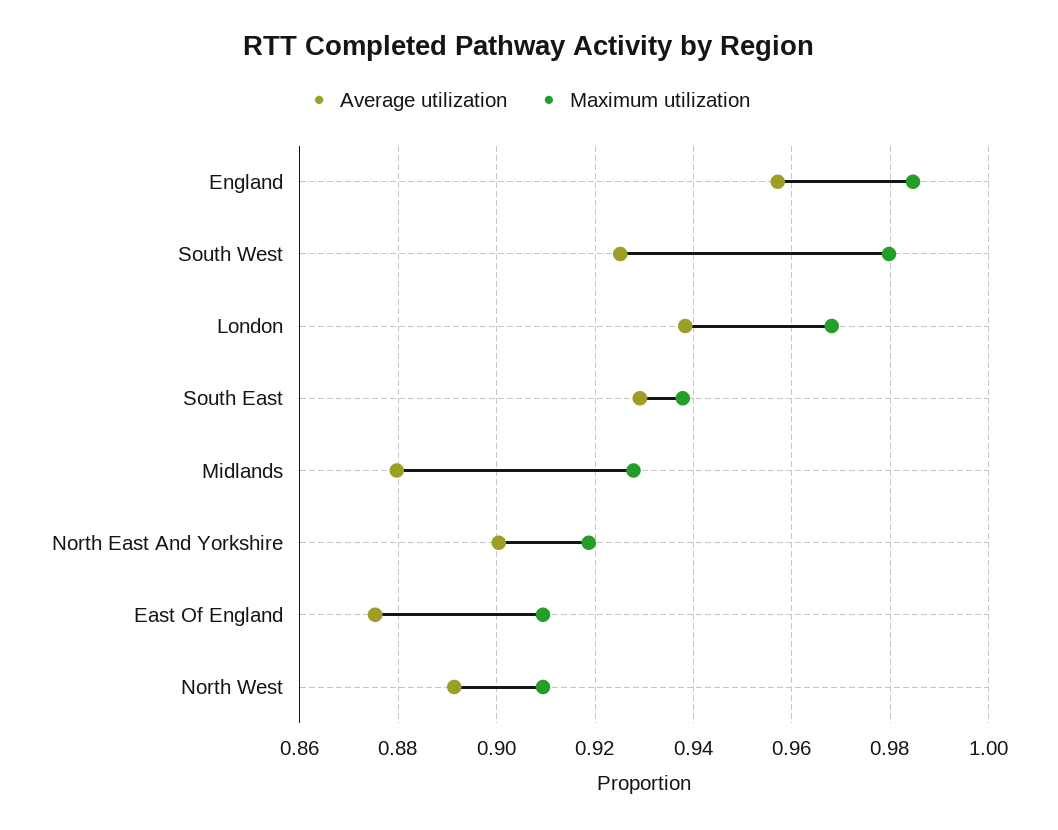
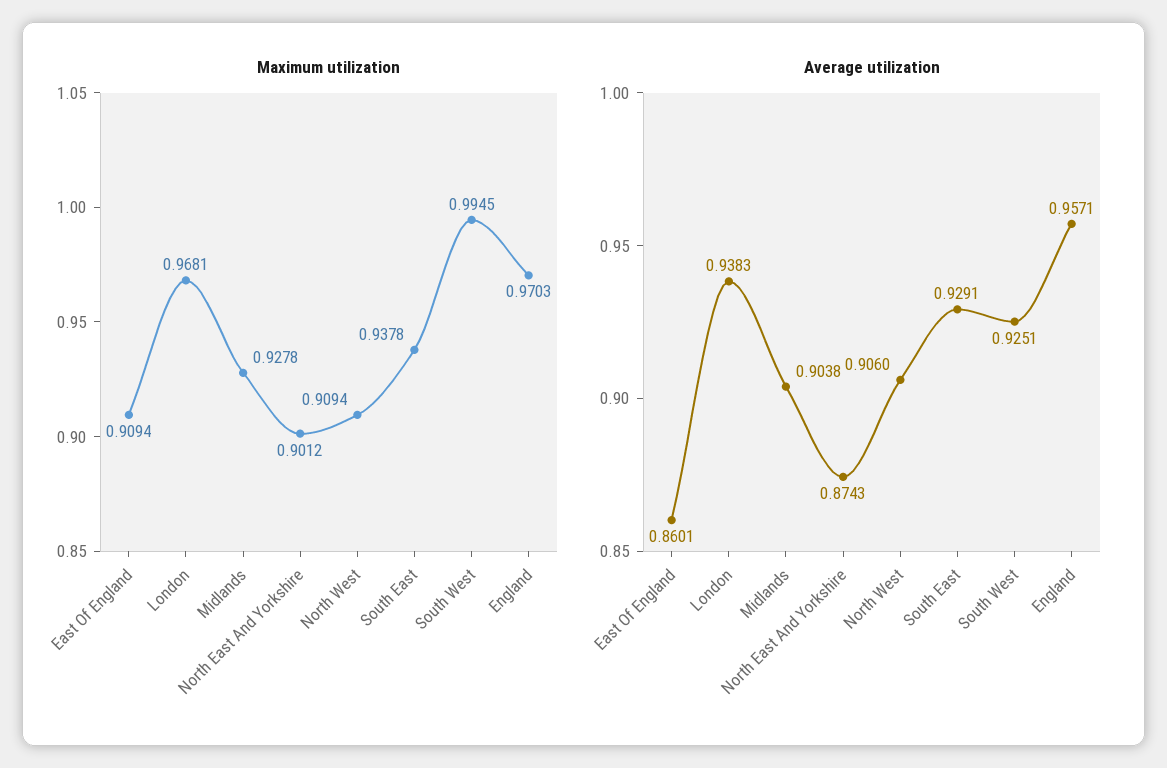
  {
    "Average utilization": {
      "England": 0.9571,
      "South West": 0.9251,
      "London": 0.9383,
      "South East": 0.9291,
-     "Midlands": 0.88,
+     "Midlands": 0.9038,
-     "North East And Yorkshire": 0.9,
+     "North East And Yorkshire": 0.8743,
-     "East Of England": 0.876,
+     "East Of England": 0.8601,
-     "North West": 0.892
+     "North West": 0.906
    },
    "Maximum utilization": {
-     "England": 0.984,
+     "England": 0.9703,
-     "South West": 0.98,
+     "South West": 0.9945,
      "London": 0.9681,
      "South East": 0.9378,
      "Midlands": 0.9278,
-     "North East And Yorkshire": 0.918,
+     "North East And Yorkshire": 0.9012,
      "East Of England": 0.9094,
      "North West": 0.9094
    }
  }

